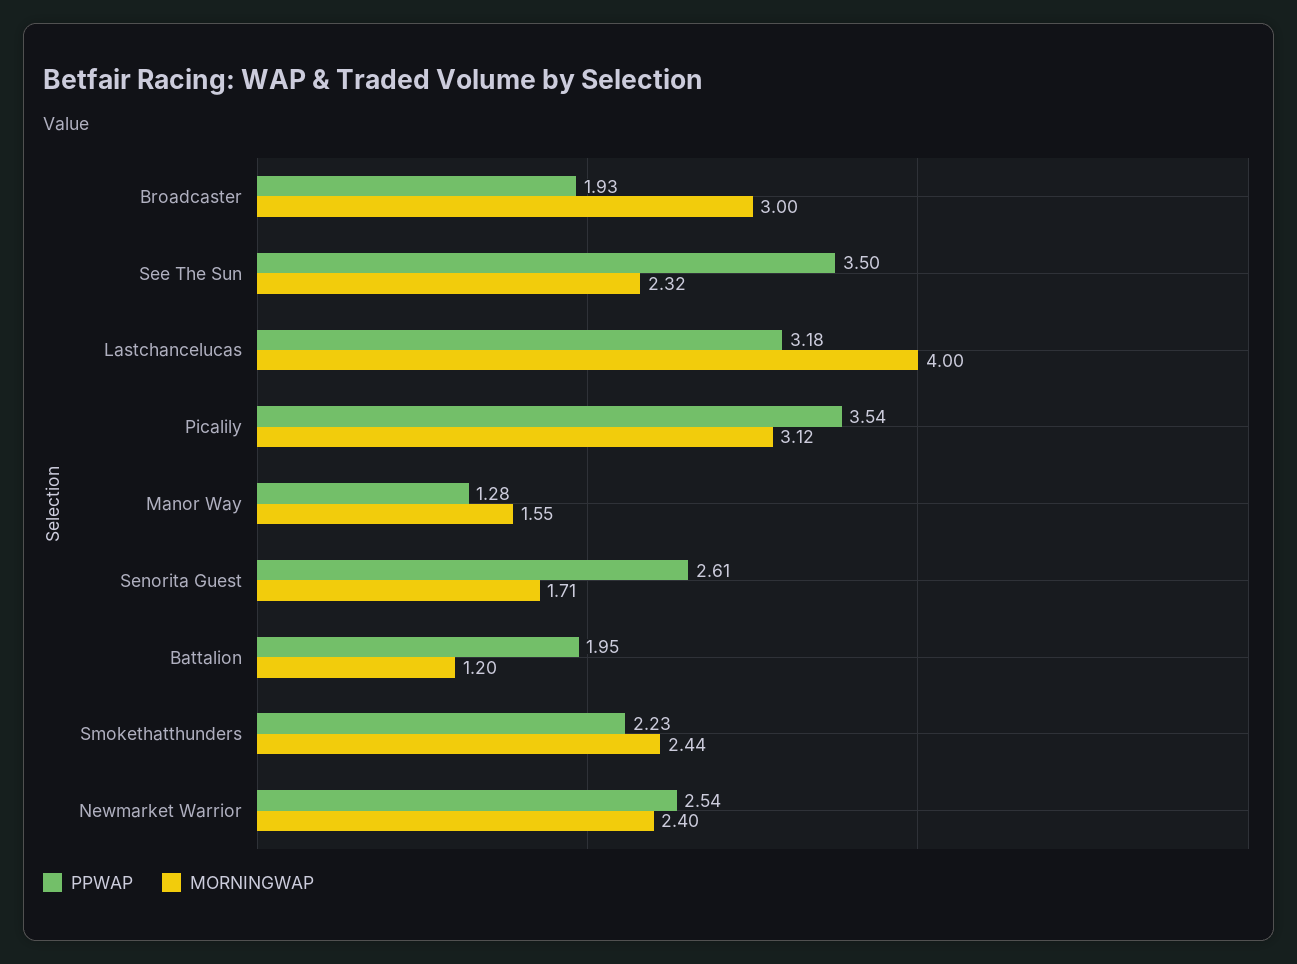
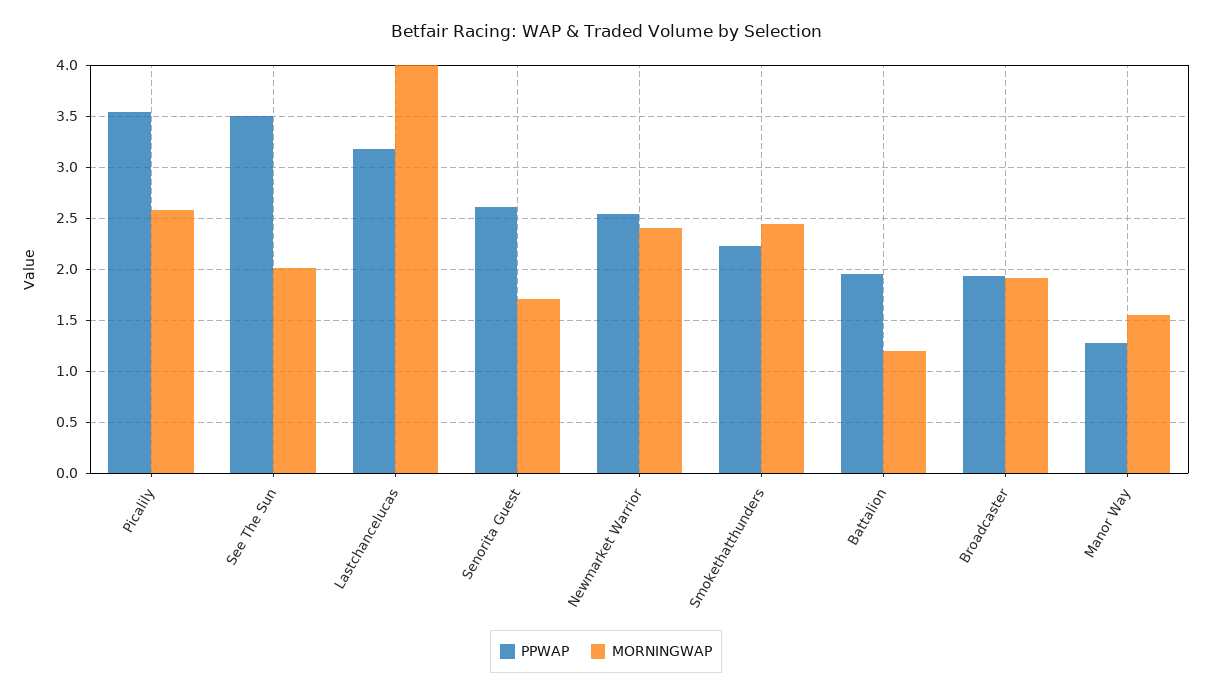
  {
    "PPWAP": {
      "Broadcaster": 1.93,
      "See The Sun": 3.5,
      "Lastchancelucas": 3.18,
      "Picalily": 3.54,
      "Manor Way": 1.28,
      "Senorita Guest": 2.61,
      "Battalion": 1.95,
      "Smokethatthunders": 2.23,
      "Newmarket Warrior": 2.54
    },
    "MORNINGWAP": {
-     "Broadcaster": 3,
+     "Broadcaster": 1.9,
-     "See The Sun": 2.32,
+     "See The Sun": 2,
      "Lastchancelucas": 4,
-     "Picalily": 3.12,
+     "Picalily": 2.6,
      "Manor Way": 1.55,
      "Senorita Guest": 1.71,
      "Battalion": 1.2,
      "Smokethatthunders": 2.44,
      "Newmarket Warrior": 2.4
    }
  }

